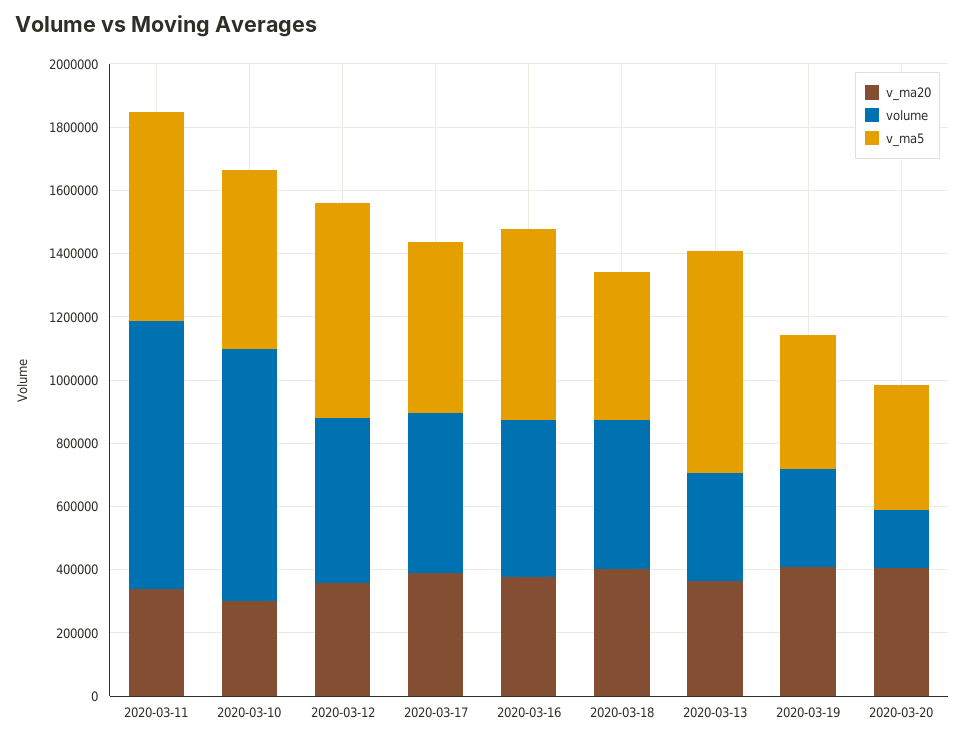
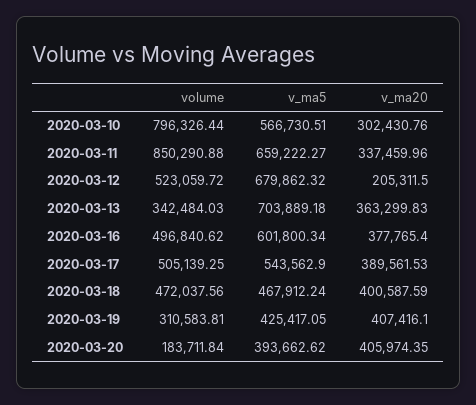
  {
    "v_ma20": {
      "2020-03-11": 337459.96,
      "2020-03-10": 302430.76,
-     "2020-03-12": 350000,
+     "2020-03-12": 205311.5,
      "2020-03-17": 389561.53,
      "2020-03-16": 377765.4,
      "2020-03-18": 400587.59,
      "2020-03-13": 363299.83,
      "2020-03-19": 407416.1,
      "2020-03-20": 405974.35
    },
    "volume": {
      "2020-03-11": 850290.88,
      "2020-03-10": 796326.44,
      "2020-03-12": 523059.72,
      "2020-03-17": 505139.25,
      "2020-03-16": 496840.62,
      "2020-03-18": 472037.56,
      "2020-03-13": 342484.03,
      "2020-03-19": 310583.81,
      "2020-03-20": 183711.84
    },
    "v_ma5": {
      "2020-03-11": 659222.27,
      "2020-03-10": 566730.51,
      "2020-03-12": 679862.32,
      "2020-03-17": 543562.9,
      "2020-03-16": 601800.34,
      "2020-03-18": 467912.24,
      "2020-03-13": 703889.18,
      "2020-03-19": 425417.05,
      "2020-03-20": 393662.62
    }
  }

